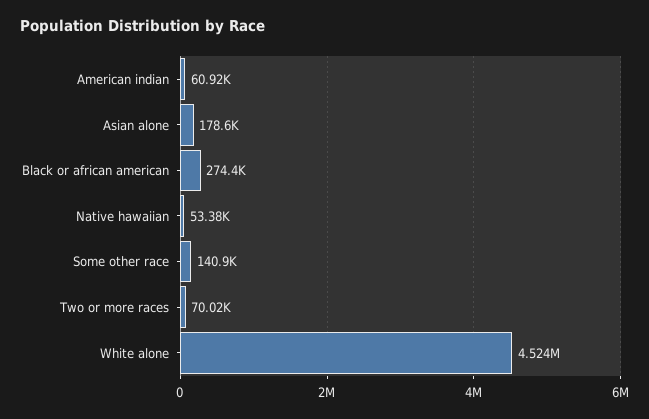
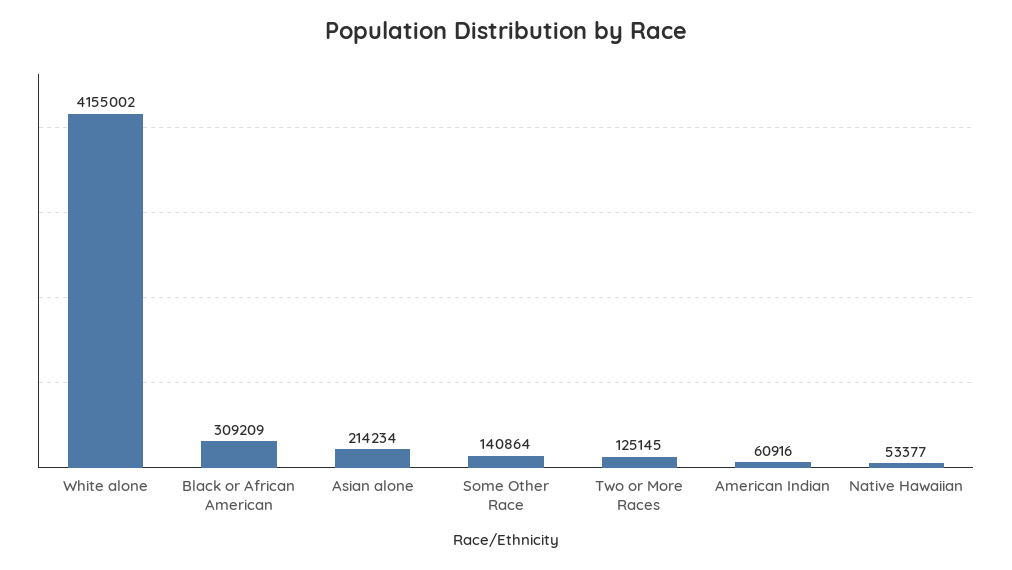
  {
    "American indian": 60916,
-   "Asian alone": 178600,
+   "Asian alone": 214234,
-   "Black or african american": 274400,
+   "Black or african american": 309209,
    "Native hawaiian": 53377,
    "Some other race": 140864,
-   "Two or more races": 70020,
+   "Two or more races": 125145,
-   "White alone": 4524000
+   "White alone": 4155002
  }

